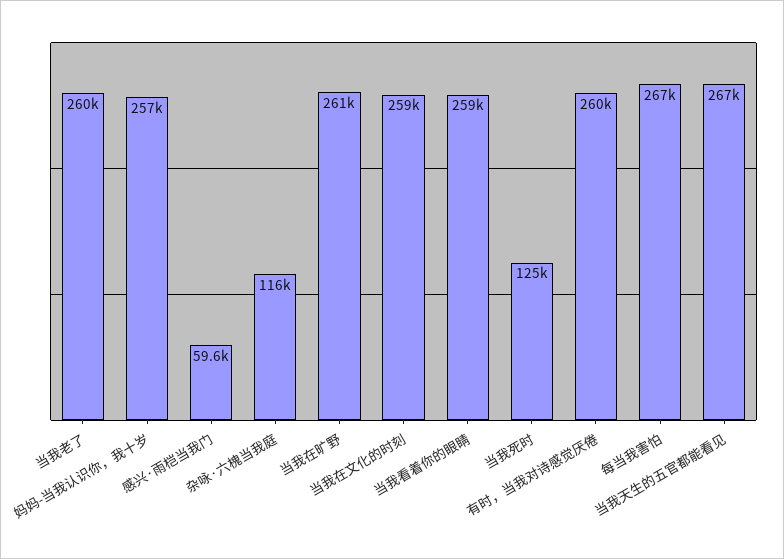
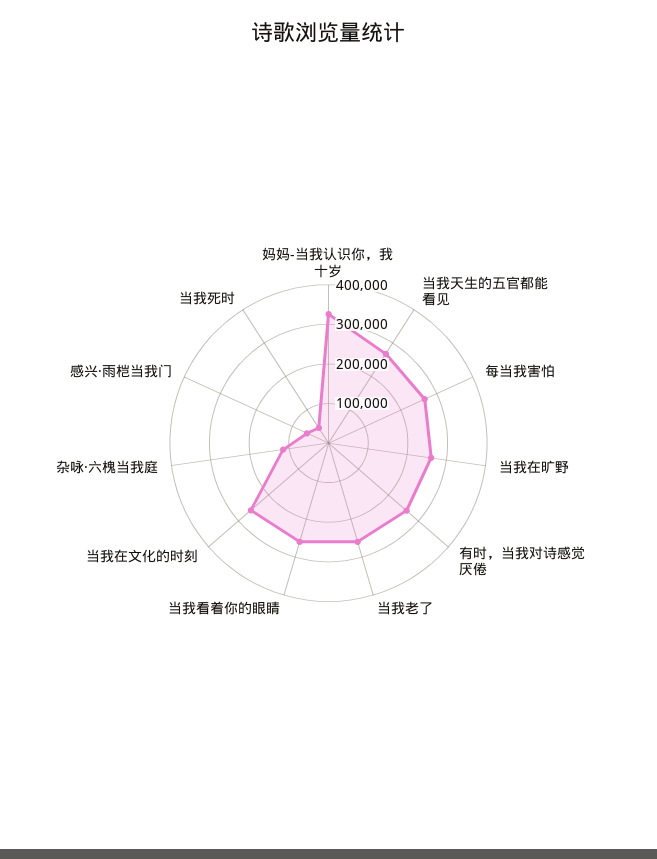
  {
    "当我老了": 260000,
-   "妈妈-当我认识你，我十岁": 257000,
+   "妈妈-当我认识你，我十岁": 325000,
    "感兴·雨桤当我门": 59600,
    "杂咏·六槐当我庭": 116000,
    "当我在旷野": 261000,
    "当我在文化的时刻": 259000,
    "当我看着你的眼睛": 259000,
-   "当我死时": 125000,
+   "当我死时": 50000,
    "有时，当我对诗感觉厌倦": 260000,
    "每当我害怕": 267000,
    "当我天生的五官都能看见": 267000
  }

